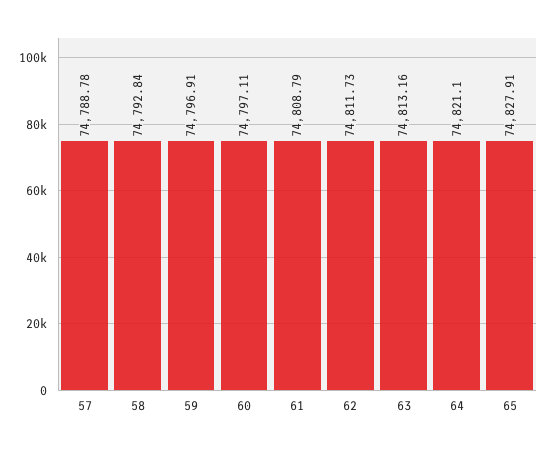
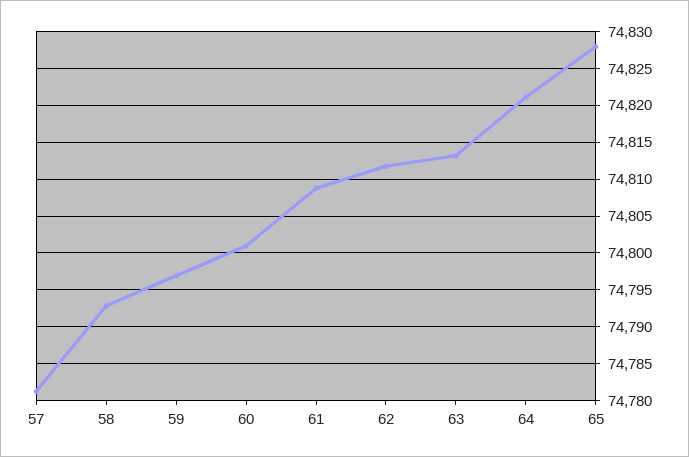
  {
-   "57": 74788.78,
+   "57": 74781,
    "58": 74792.84,
    "59": 74796.91,
-   "60": 74797.11,
+   "60": 74801,
    "61": 74808.79,
    "62": 74811.73,
    "63": 74813.16,
    "64": 74821.1,
    "65": 74827.91
  }

